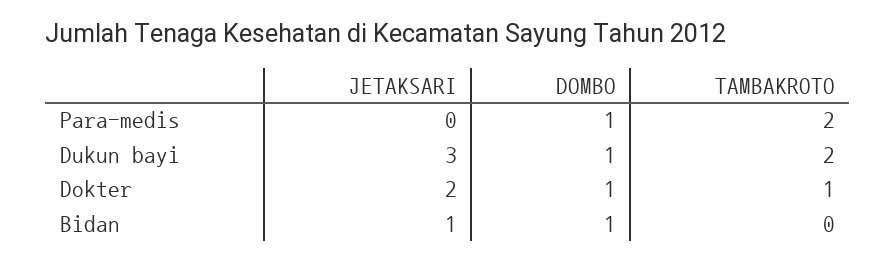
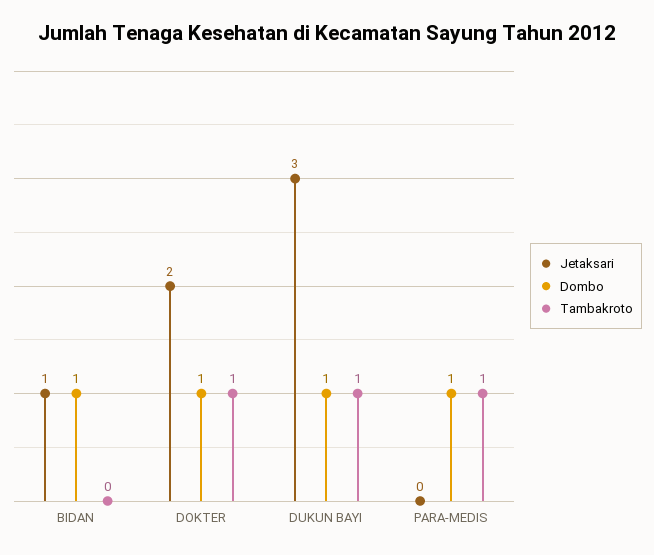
  {
    "JETAKSARI": {
      "Para-medis": 0,
      "Dukun bayi": 3,
      "Dokter": 2,
      "Bidan": 1
    },
    "DOMBO": {
      "Para-medis": 1,
      "Dukun bayi": 1,
      "Dokter": 1,
      "Bidan": 1
    },
    "TAMBAKROTO": {
-     "Para-medis": 2,
+     "Para-medis": 1,
-     "Dukun bayi": 2,
+     "Dukun bayi": 1,
      "Dokter": 1,
      "Bidan": 0
    }
  }

